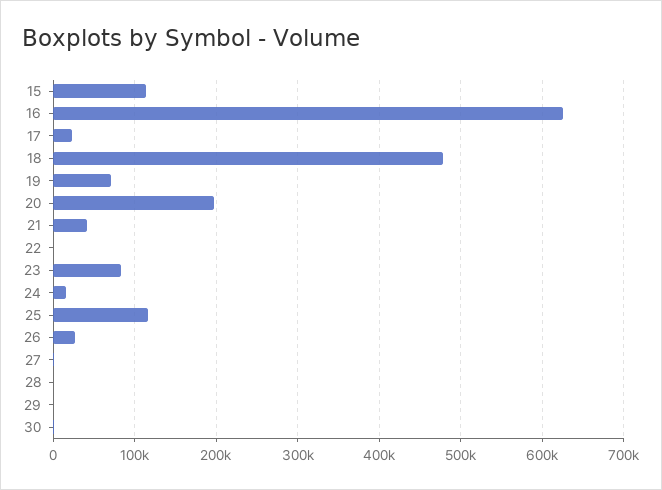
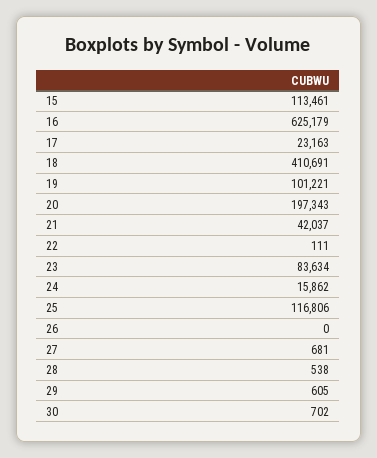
  {
    "15": 113461,
    "16": 625179,
    "17": 23163,
-   "18": 480000,
+   "18": 410691,
-   "19": 70000,
+   "19": 101221,
    "20": 197343,
    "21": 42037,
    "22": 111,
    "23": 83634,
    "24": 15862,
    "25": 116806,
-   "26": 30000,
+   "26": 0,
    "27": 681,
    "28": 538,
    "29": 605,
    "30": 702
  }

